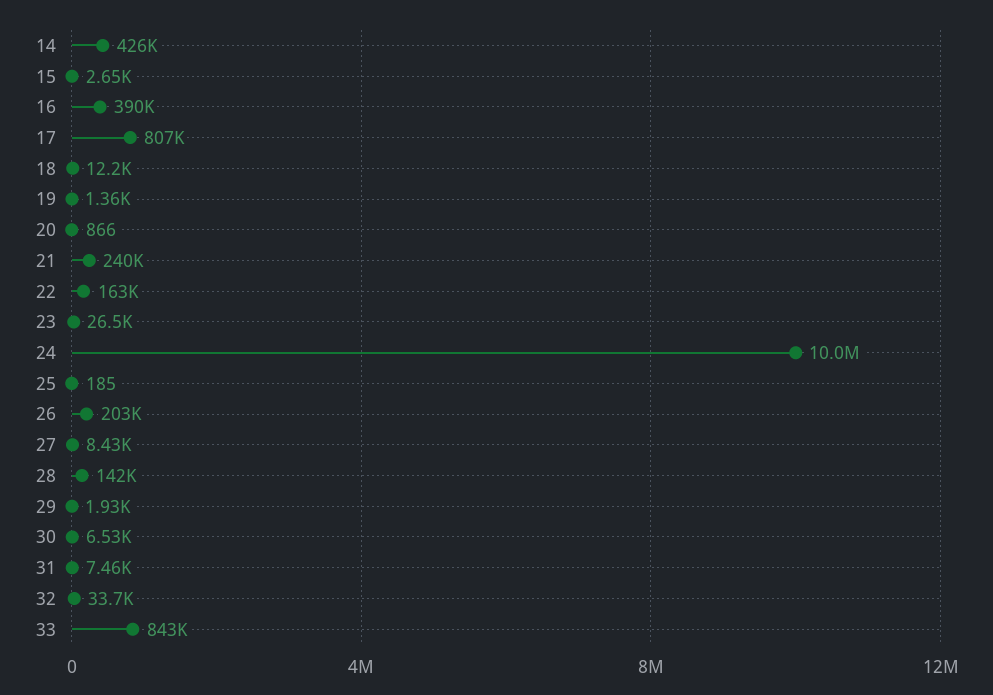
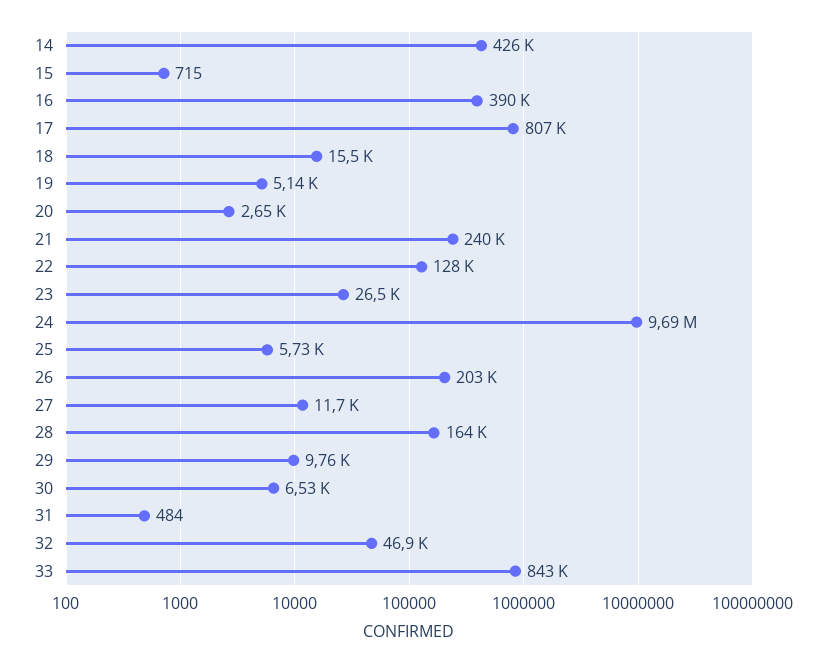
  {
    "14": 426000,
-   "15": 2650,
+   "15": 715,
    "16": 390000,
    "17": 807000,
-   "18": 12200,
+   "18": 15500,
-   "19": 1360,
+   "19": 5140,
-   "20": 866,
+   "20": 2650,
    "21": 240000,
-   "22": 163000,
+   "22": 128000,
    "23": 26500,
-   "24": 10000000,
+   "24": 9690000,
-   "25": 185,
+   "25": 5730,
    "26": 203000,
-   "27": 8430,
+   "27": 11700,
-   "28": 142000,
+   "28": 164000,
-   "29": 1930,
+   "29": 9760,
    "30": 6530,
-   "31": 7460,
+   "31": 484,
-   "32": 33700,
+   "32": 46900,
    "33": 843000
  }

